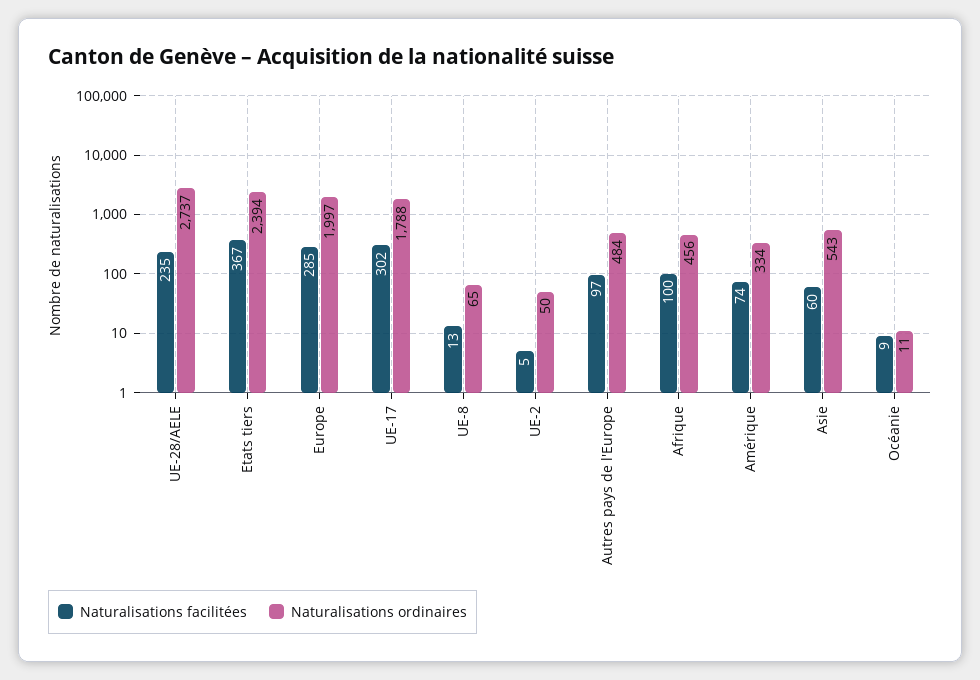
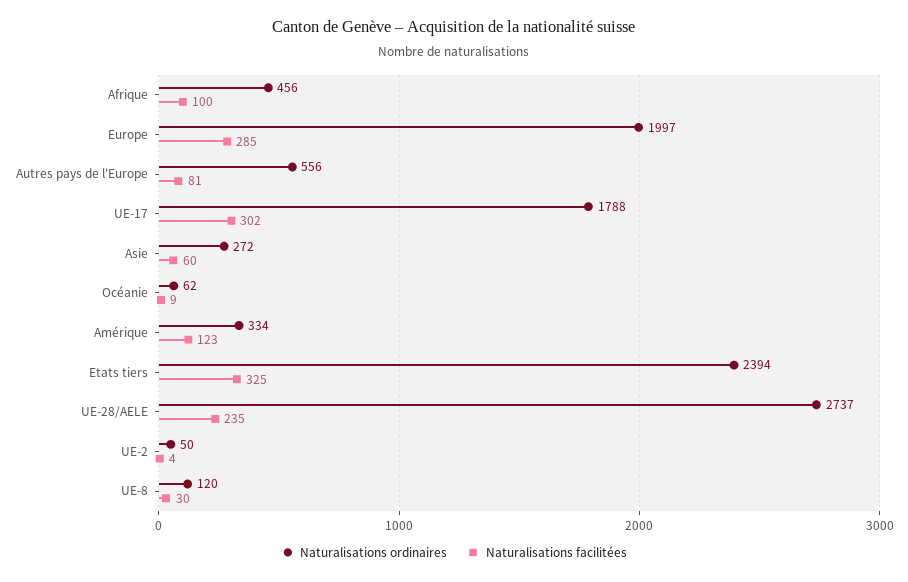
  {
    "Naturalisations facilitées": {
      "UE-28/AELE": 235,
-     "Etats tiers": 367,
+     "Etats tiers": 325,
      "Europe": 285,
      "UE-17": 302,
-     "UE-8": 13,
+     "UE-8": 30,
-     "UE-2": 5,
+     "UE-2": 4,
-     "Autres pays de l'Europe": 97,
+     "Autres pays de l'Europe": 81,
      "Afrique": 100,
-     "Amérique": 74,
+     "Amérique": 123,
      "Asie": 60,
      "Océanie": 9
    },
    "Naturalisations ordinaires": {
      "UE-28/AELE": 2737,
      "Etats tiers": 2394,
      "Europe": 1997,
      "UE-17": 1788,
-     "UE-8": 65,
+     "UE-8": 120,
      "UE-2": 50,
-     "Autres pays de l'Europe": 484,
+     "Autres pays de l'Europe": 556,
      "Afrique": 456,
      "Amérique": 334,
-     "Asie": 543,
+     "Asie": 272,
-     "Océanie": 11
+     "Océanie": 62
    }
  }

